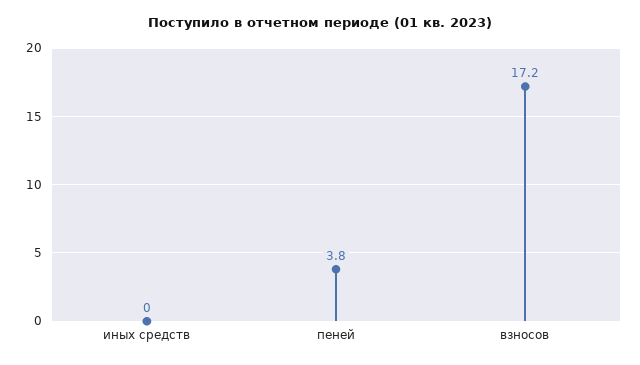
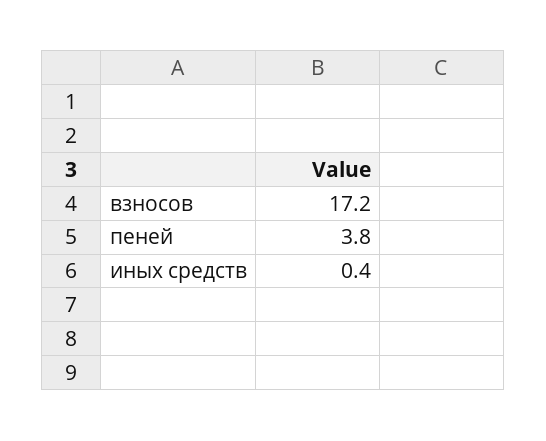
  {
-   "иных средств": 0,
+   "иных средств": 0.4,
    "пеней": 3.8,
    "взносов": 17.2
  }

